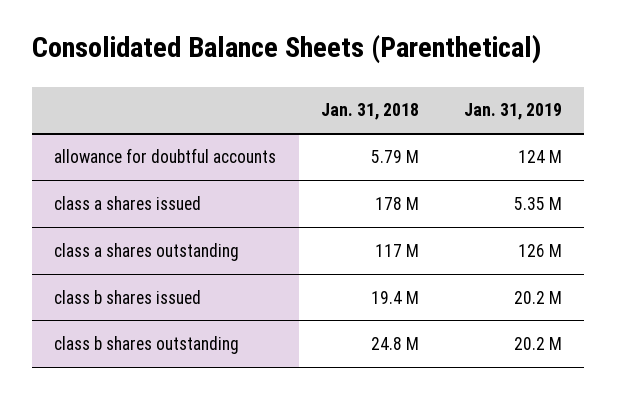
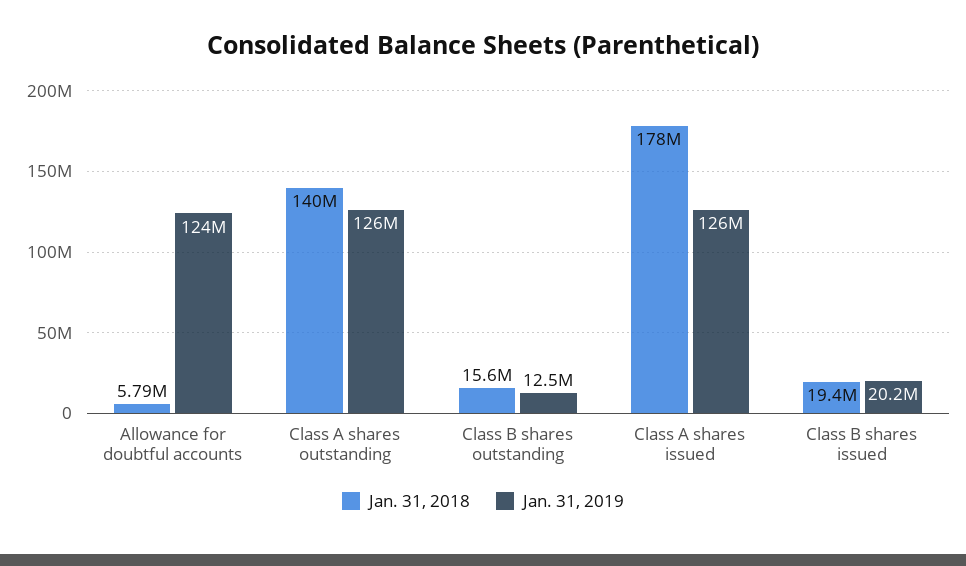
  {
    "Jan. 31, 2018": {
      "allowance for doubtful accounts": 5790000,
      "class a shares issued": 178000000,
-     "class a shares outstanding": 117000000,
+     "class a shares outstanding": 140000000,
      "class b shares issued": 19400000,
-     "class b shares outstanding": 24800000
+     "class b shares outstanding": 15600000
    },
    "Jan. 31, 2019": {
      "allowance for doubtful accounts": 124000000,
-     "class a shares issued": 5350000,
+     "class a shares issued": 126000000,
      "class a shares outstanding": 126000000,
      "class b shares issued": 20200000,
-     "class b shares outstanding": 20200000
+     "class b shares outstanding": 12500000
    }
  }

